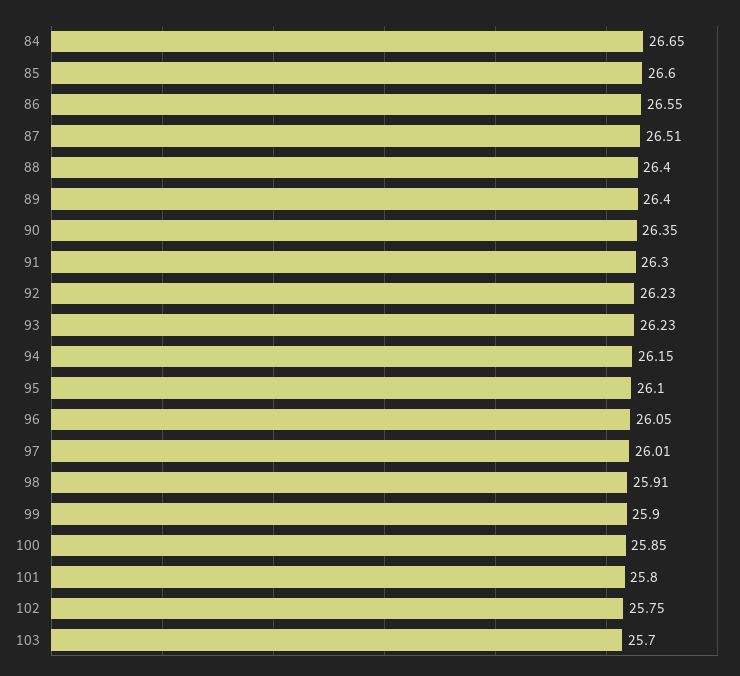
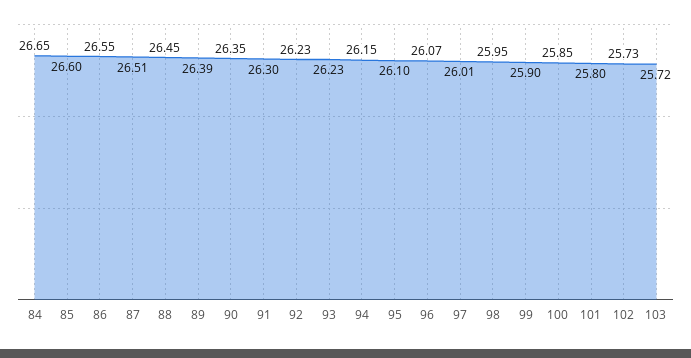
  {
    "84": 26.65,
    "85": 26.6,
    "86": 26.55,
    "87": 26.51,
-   "88": 26.4,
+   "88": 26.45,
-   "89": 26.4,
+   "89": 26.39,
    "90": 26.35,
    "91": 26.3,
    "92": 26.23,
    "93": 26.23,
    "94": 26.15,
    "95": 26.1,
-   "96": 26.05,
+   "96": 26.07,
    "97": 26.01,
-   "98": 25.91,
+   "98": 25.95,
    "99": 25.9,
    "100": 25.85,
    "101": 25.8,
-   "102": 25.75,
+   "102": 25.73,
-   "103": 25.7
+   "103": 25.72
  }

